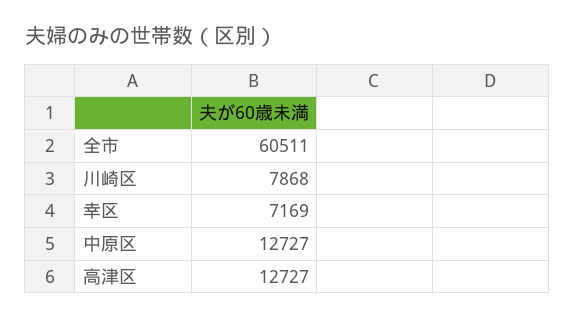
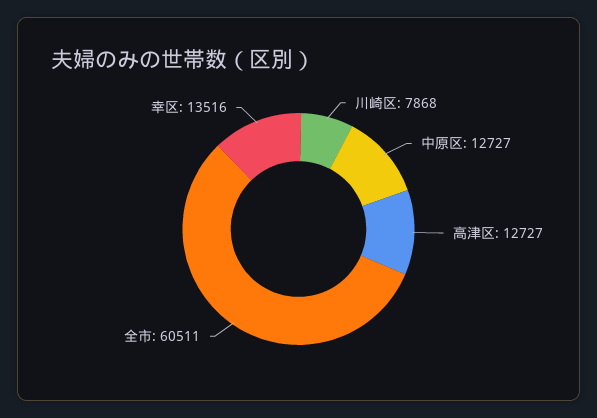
  {
    "全市": 60511,
    "川崎区": 7868,
-   "幸区": 7169,
+   "幸区": 13516,
    "中原区": 12727,
    "高津区": 12727
  }

